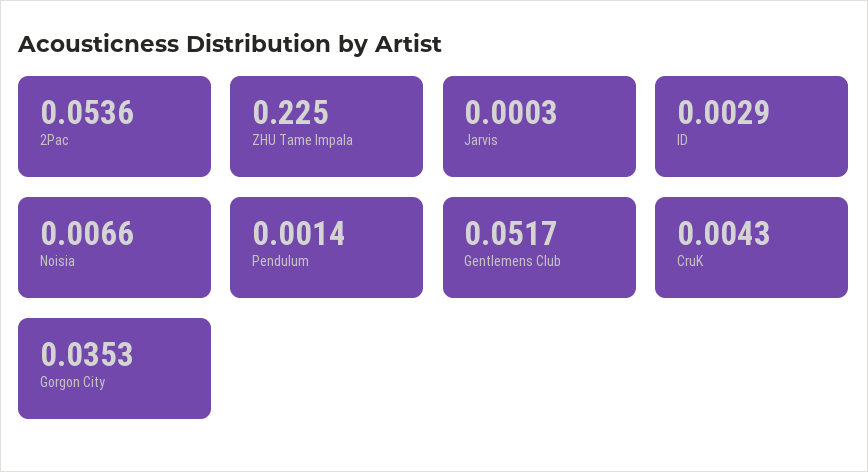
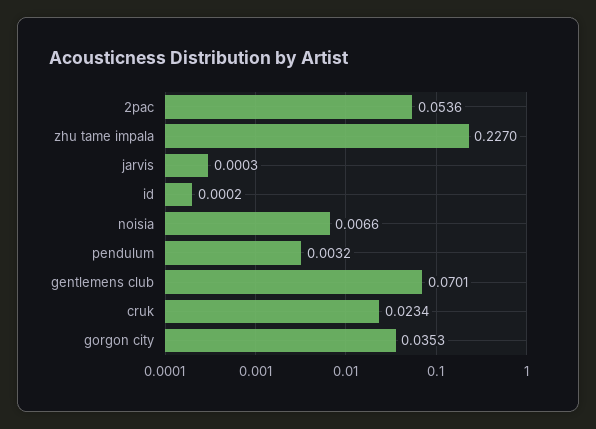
  {
    "2Pac": 0.0536,
-   "ZHU Tame Impala": 0.225,
+   "ZHU Tame Impala": 0.227,
    "Jarvis": 0.0003,
-   "ID": 0.0029,
+   "ID": 0.0002,
    "Noisia": 0.0066,
-   "Pendulum": 0.0014,
+   "Pendulum": 0.0032,
-   "Gentlemens Club": 0.0517,
+   "Gentlemens Club": 0.0701,
-   "CruK": 0.0043,
+   "CruK": 0.0234,
    "Gorgon City": 0.0353
  }

